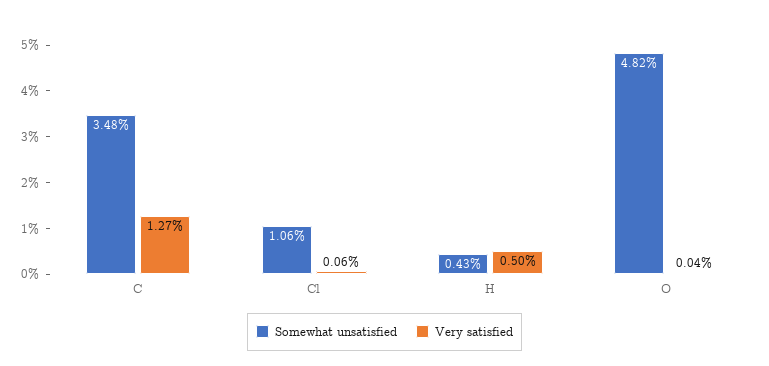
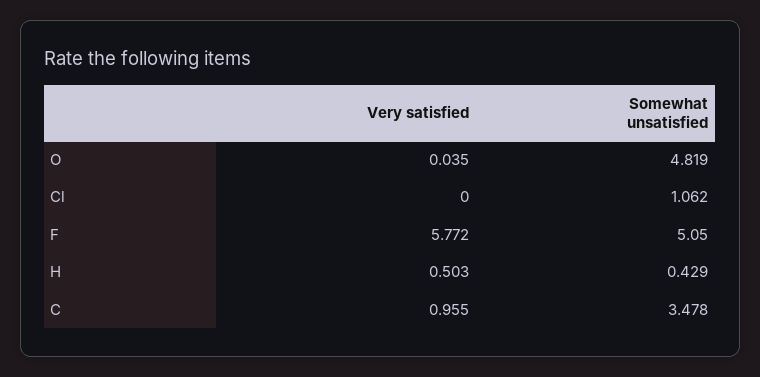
  {
    "Somewhat unsatisfied": {
      "C": 3.478,
      "Cl": 1.062,
      "H": 0.429,
-     "O": 4.819
+     "O": 4.819,
+     "F": 5.05
    },
    "Very satisfied": {
-     "C": 1.27,
+     "C": 0.955,
-     "Cl": 0.06,
+     "Cl": 0,
      "H": 0.503,
-     "O": 0.035
+     "O": 0.035,
+     "F": 5.772
    }
  }

